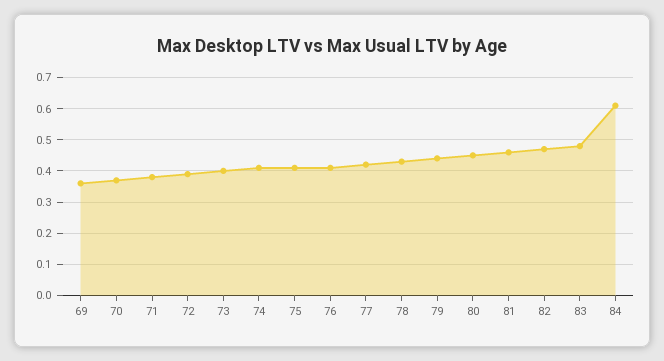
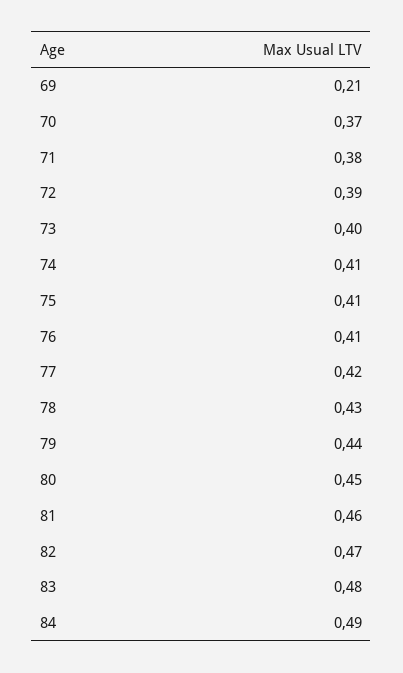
  {
-   "69": 0.35,
+   "69": 0.21,
    "70": 0.37,
    "71": 0.38,
    "72": 0.39,
    "73": 0.4,
    "74": 0.41,
    "75": 0.41,
    "76": 0.41,
    "77": 0.42,
    "78": 0.43,
    "79": 0.44,
    "80": 0.45,
    "81": 0.46,
    "82": 0.47,
    "83": 0.48,
-   "84": 0.6
+   "84": 0.49
  }

